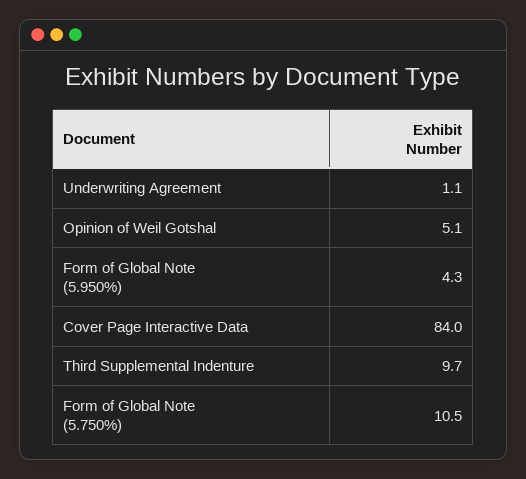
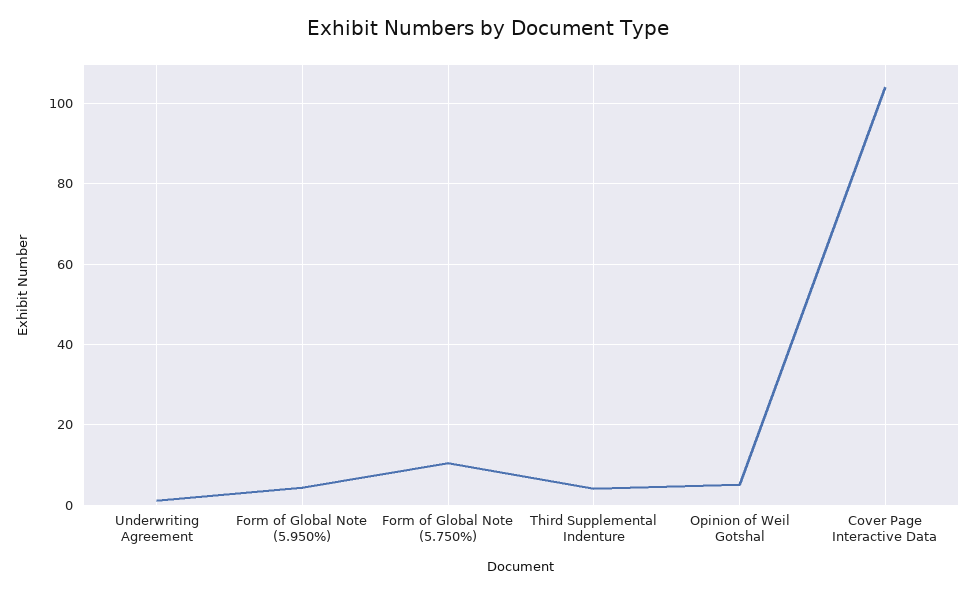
  {
    "Underwriting Agreement": 1.1,
    "Opinion of Weil Gotshal": 5.1,
    "Form of Global Note (5.950%)": 4.3,
-   "Cover Page Interactive Data": 84,
+   "Cover Page Interactive Data": 104,
-   "Third Supplemental Indenture": 9.7,
+   "Third Supplemental Indenture": 4,
    "Form of Global Note (5.750%)": 10.5
  }

